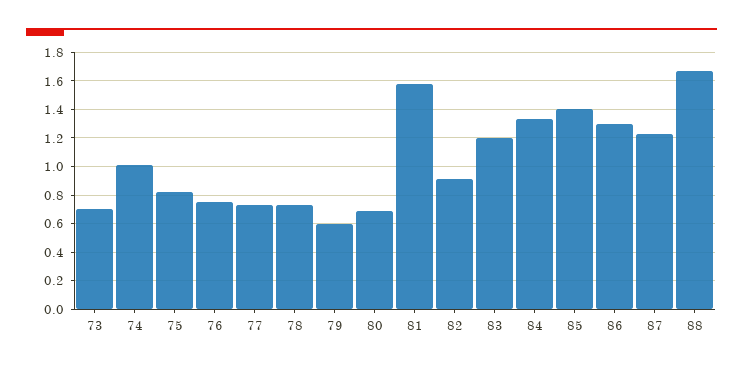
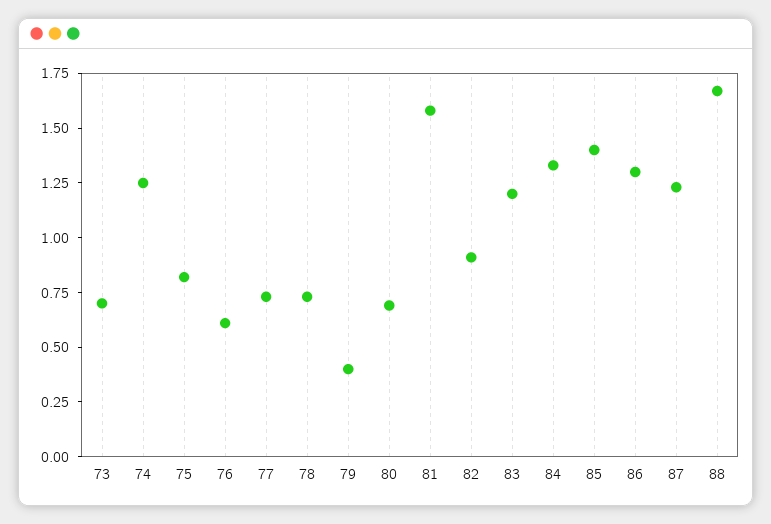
  {
    "73": 0.7,
-   "74": 1,
+   "74": 1.25,
    "75": 0.8,
-   "76": 0.75,
+   "76": 0.6,
    "77": 0.75,
    "78": 0.75,
-   "79": 0.6,
+   "79": 0.4,
    "80": 0.7,
    "81": 1.6,
    "82": 0.9,
    "83": 1.2,
    "84": 1.35,
    "85": 1.4,
    "86": 1.3,
    "87": 1.25,
    "88": 1.65
  }

